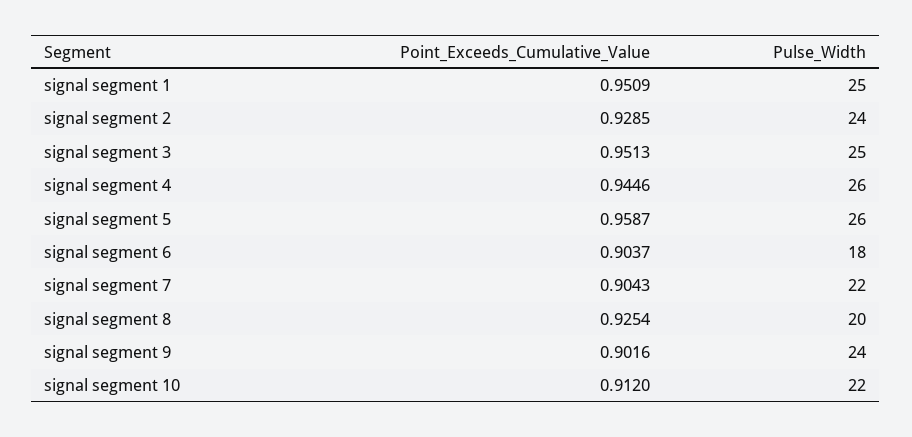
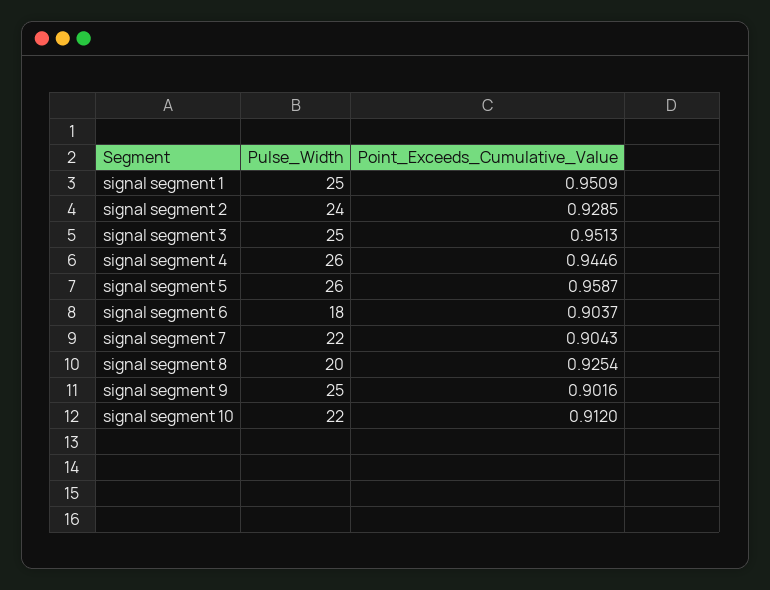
  {
    "Point_Exceeds_Cumulative_Value": {
      "signal segment 1": 0.9509,
      "signal segment 2": 0.9285,
      "signal segment 3": 0.9513,
      "signal segment 4": 0.9446,
      "signal segment 5": 0.9587,
      "signal segment 6": 0.9037,
      "signal segment 7": 0.9043,
      "signal segment 8": 0.9254,
      "signal segment 9": 0.9016,
      "signal segment 10": 0.912
    },
    "Pulse_Width": {
      "signal segment 1": 25,
      "signal segment 2": 24,
      "signal segment 3": 25,
      "signal segment 4": 26,
      "signal segment 5": 26,
      "signal segment 6": 18,
      "signal segment 7": 22,
      "signal segment 8": 20,
-     "signal segment 9": 24,
+     "signal segment 9": 25,
      "signal segment 10": 22
    }
  }

